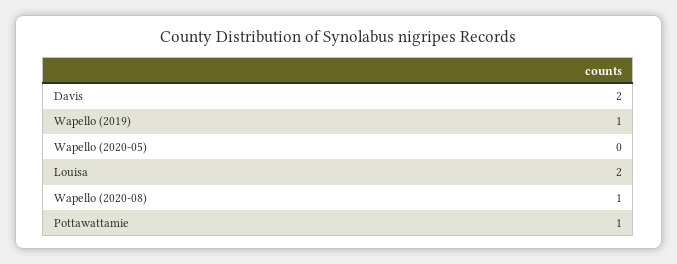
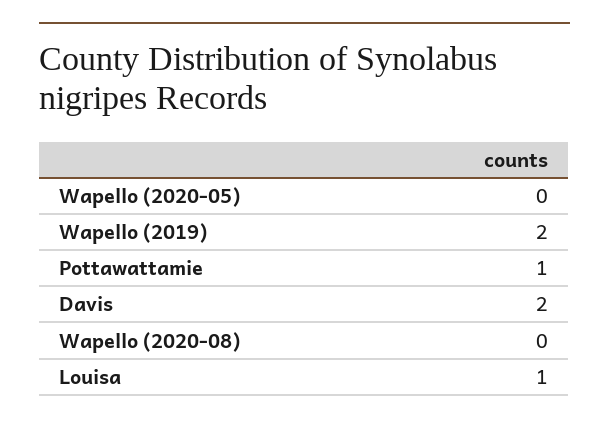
  {
    "Davis": 2,
-   "Wapello (2019)": 1,
+   "Wapello (2019)": 2,
    "Wapello (2020-05)": 0,
-   "Louisa": 2,
+   "Louisa": 1,
-   "Wapello (2020-08)": 1,
+   "Wapello (2020-08)": 0,
    "Pottawattamie": 1
  }

